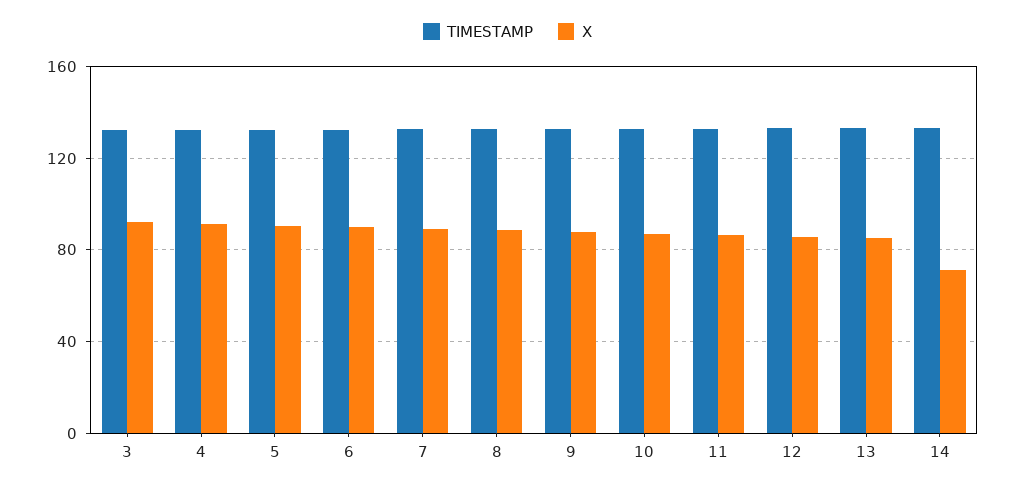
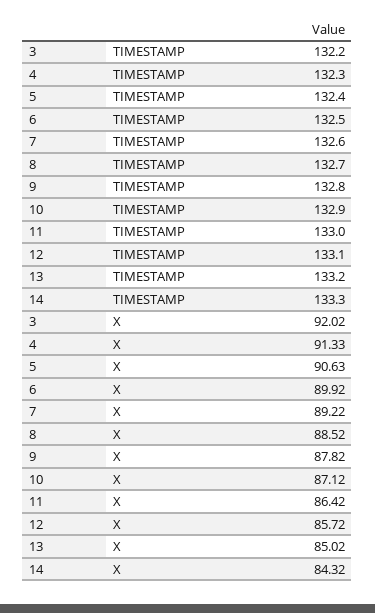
  {
    "TIMESTAMP": {
      "3": 132.2,
      "4": 132.3,
      "5": 132.4,
      "6": 132.5,
      "7": 132.6,
      "8": 132.7,
      "9": 132.8,
      "10": 132.9,
      "11": 133,
      "12": 133.1,
      "13": 133.2,
      "14": 133.3
    },
    "X": {
      "3": 92.02,
      "4": 91.33,
      "5": 90.63,
      "6": 89.92,
      "7": 89.22,
      "8": 88.52,
      "9": 87.82,
      "10": 87.12,
      "11": 86.42,
      "12": 85.72,
      "13": 85.02,
-     "14": 70
+     "14": 84.32
    }
  }

